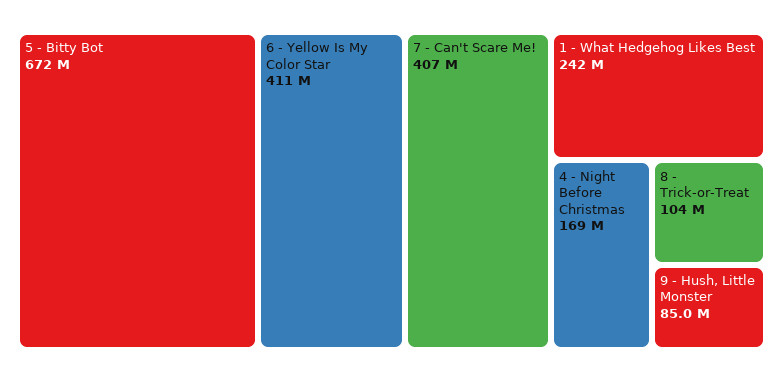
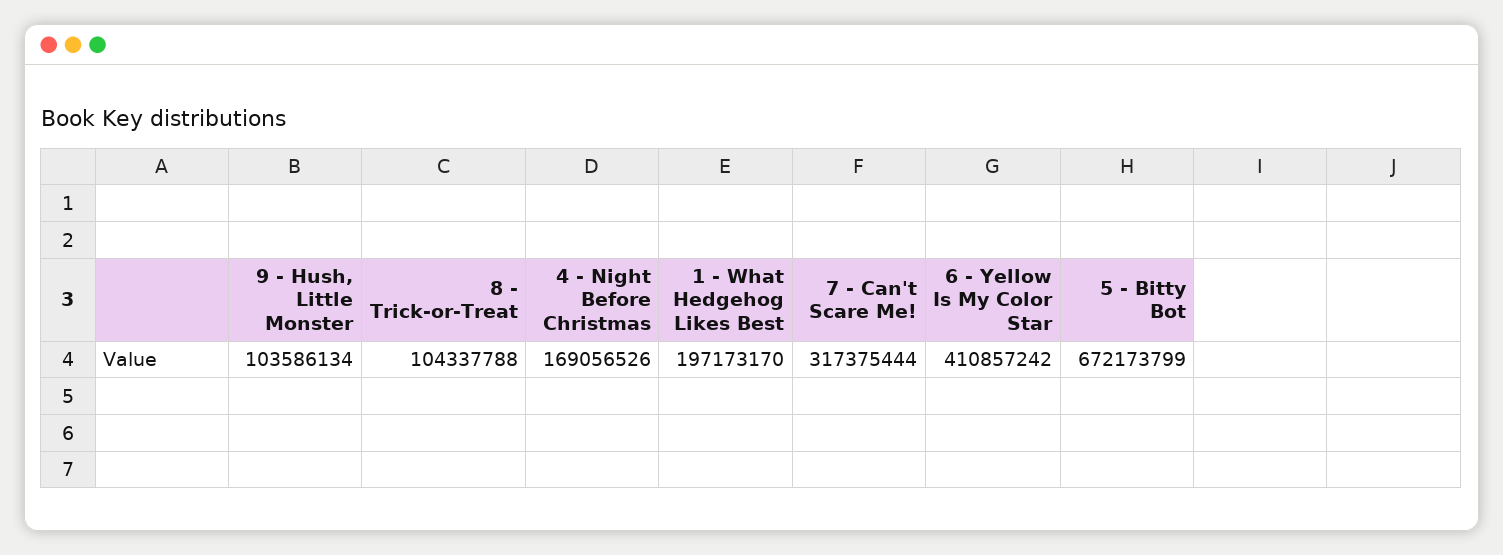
  {
    "5 - Bitty Bot": 672173799,
    "6 - Yellow Is My Color Star": 410857242,
-   "7 - Can't Scare Me!": 407000000,
+   "7 - Can't Scare Me!": 317375444,
-   "1 - What Hedgehog Likes Best": 242000000,
+   "1 - What Hedgehog Likes Best": 197173170,
    "4 - Night Before Christmas": 169056526,
    "8 - Trick-or-Treat": 104337788,
-   "9 - Hush, Little Monster": 85000000
+   "9 - Hush, Little Monster": 103586134
  }

